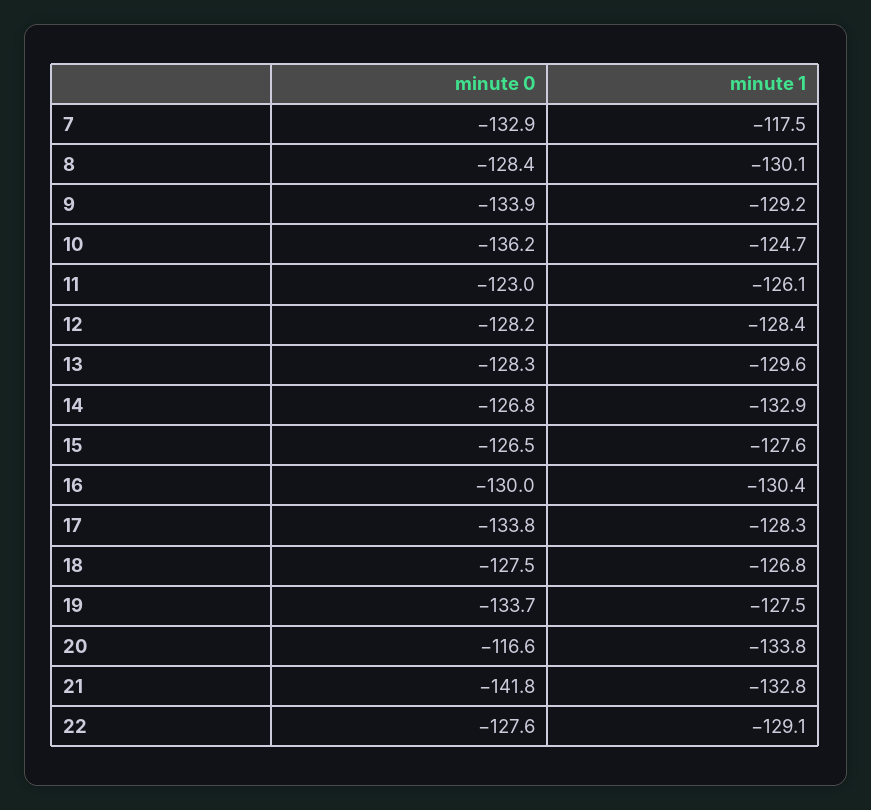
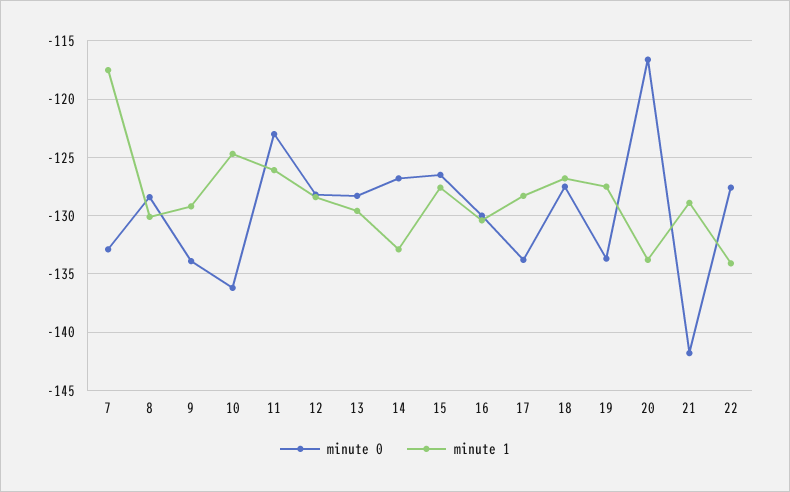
  {
    "minute 0": {
      "7": -132.9,
      "8": -128.4,
      "9": -133.9,
      "10": -136.2,
      "11": -123,
      "12": -128.2,
      "13": -128.3,
      "14": -126.8,
      "15": -126.5,
      "16": -130,
      "17": -133.8,
      "18": -127.5,
      "19": -133.7,
      "20": -116.6,
      "21": -141.8,
      "22": -127.6
    },
    "minute 1": {
      "7": -117.5,
      "8": -130.1,
      "9": -129.2,
      "10": -124.7,
      "11": -126.1,
      "12": -128.4,
      "13": -129.6,
      "14": -132.9,
      "15": -127.6,
      "16": -130.4,
      "17": -128.3,
      "18": -126.8,
      "19": -127.5,
      "20": -133.8,
-     "21": -132.8,
+     "21": -129,
-     "22": -129.1
+     "22": -134
    }
  }

